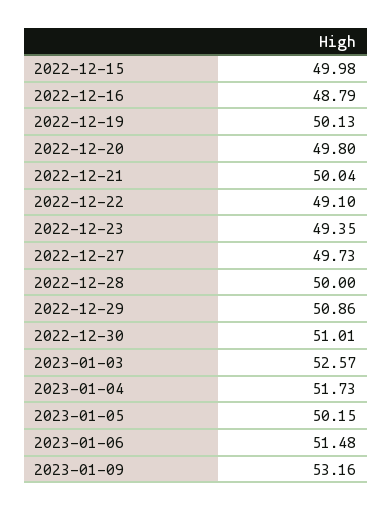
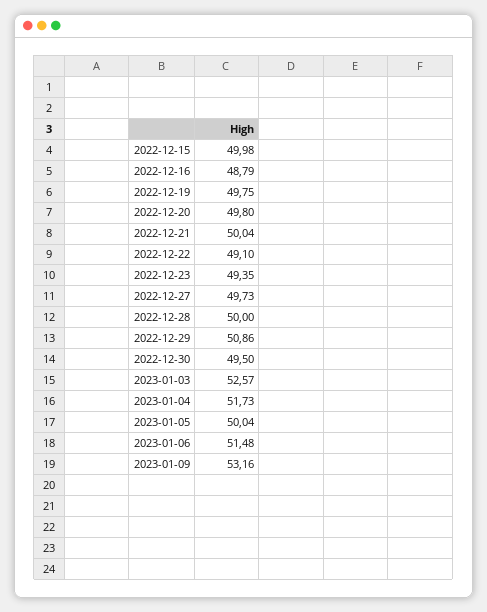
  {
    "2022-12-15": 49.98,
    "2022-12-16": 48.79,
-   "2022-12-19": 50.13,
+   "2022-12-19": 49.75,
    "2022-12-20": 49.8,
    "2022-12-21": 50.04,
    "2022-12-22": 49.1,
    "2022-12-23": 49.35,
    "2022-12-27": 49.73,
    "2022-12-28": 50,
    "2022-12-29": 50.86,
-   "2022-12-30": 51.01,
+   "2022-12-30": 49.5,
    "2023-01-03": 52.57,
    "2023-01-04": 51.73,
-   "2023-01-05": 50.15,
+   "2023-01-05": 50.04,
    "2023-01-06": 51.48,
    "2023-01-09": 53.16
  }

